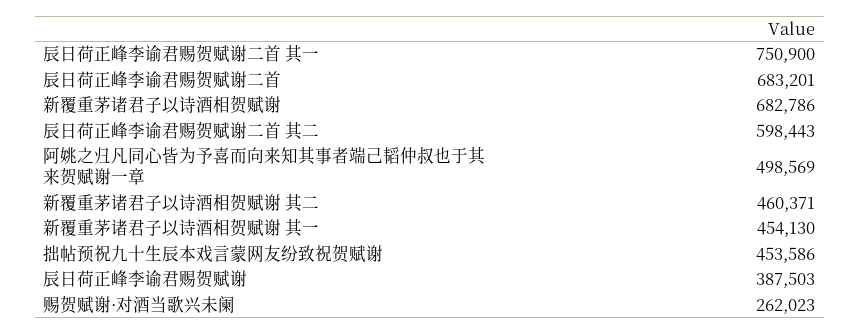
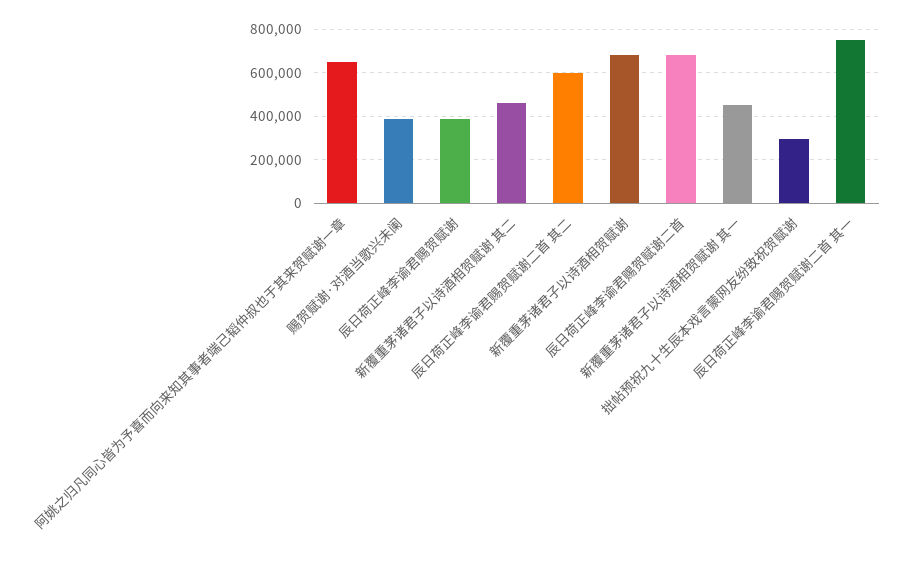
  {
    "辰日荷正峰李谕君赐贺赋谢二首 其一": 750900,
    "辰日荷正峰李谕君赐贺赋谢二首": 683201,
    "新覆重茅诸君子以诗酒相贺赋谢": 682786,
    "辰日荷正峰李谕君赐贺赋谢二首 其二": 598443,
-   "阿姚之归凡同心皆为予喜而向来知其事者端己韬仲叔也于其来贺赋谢一章": 498569,
+   "阿姚之归凡同心皆为予喜而向来知其事者端己韬仲叔也于其来贺赋谢一章": 650000,
    "新覆重茅诸君子以诗酒相贺赋谢 其二": 460371,
    "新覆重茅诸君子以诗酒相贺赋谢 其一": 454130,
-   "拙帖预祝九十生辰本戏言蒙网友纷致祝贺赋谢": 453586,
+   "拙帖预祝九十生辰本戏言蒙网友纷致祝贺赋谢": 300000,
    "辰日荷正峰李谕君赐贺赋谢": 387503,
-   "赐贺赋谢·对酒当歌兴未阑": 262023
+   "赐贺赋谢·对酒当歌兴未阑": 400000
  }

